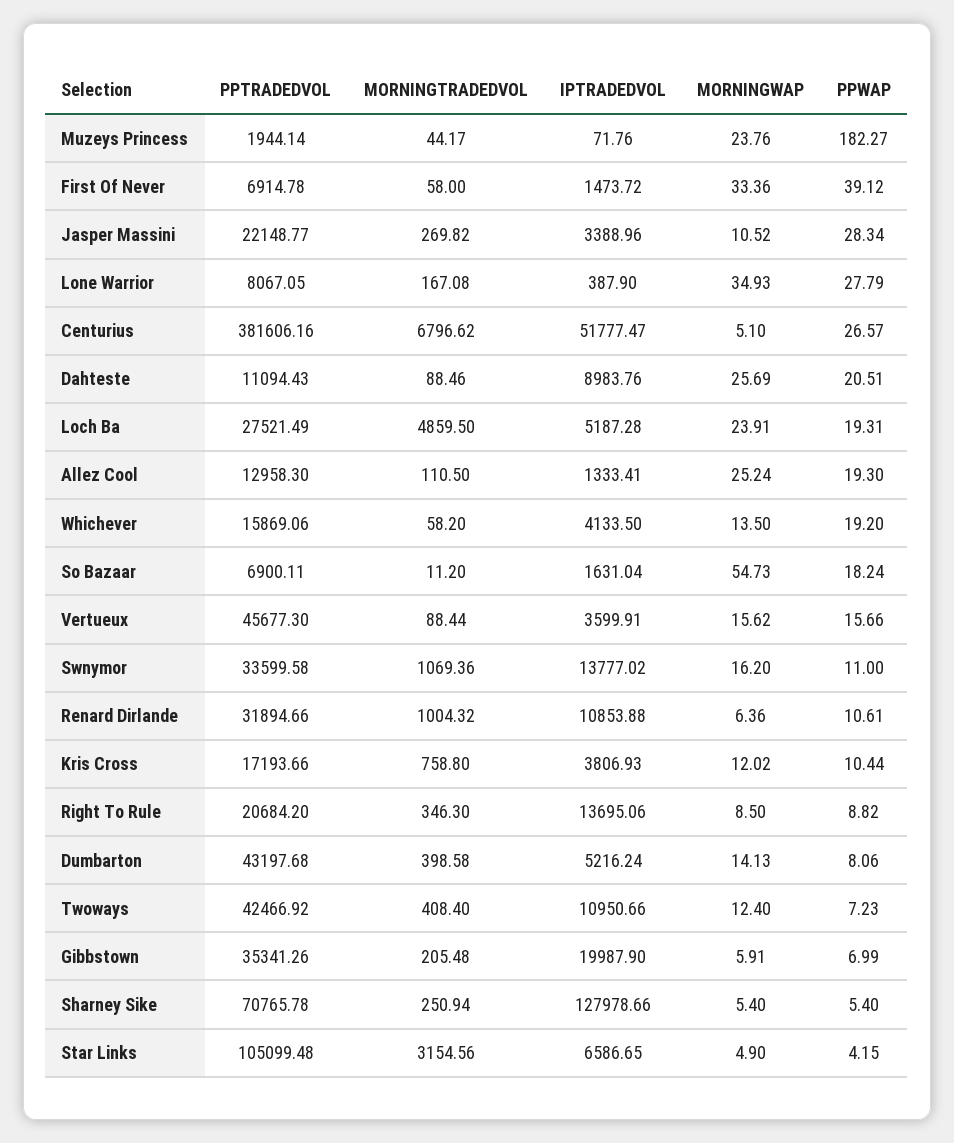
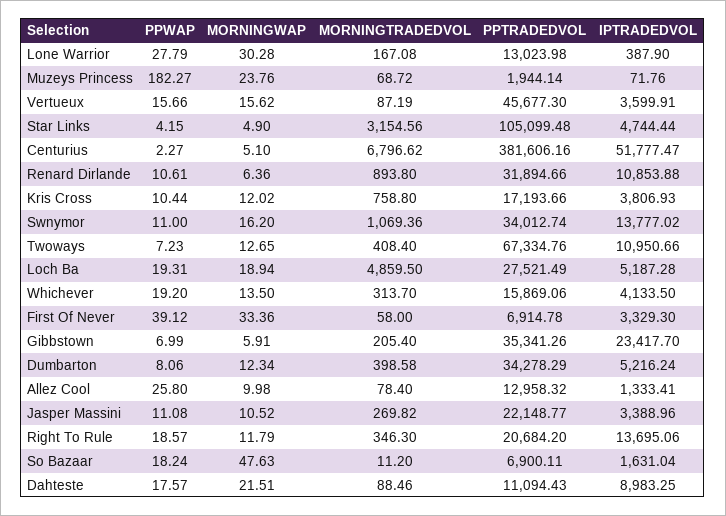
  {
    "PPTRADEDVOL": {
      "Muzeys Princess": 1944.14,
      "First Of Never": 6914.78,
      "Jasper Massini": 22148.77,
-     "Lone Warrior": 8067.05,
+     "Lone Warrior": 13023.98,
      "Centurius": 381606.16,
      "Dahteste": 11094.43,
      "Loch Ba": 27521.49,
-     "Allez Cool": 12958.3,
+     "Allez Cool": 12958.32,
      "Whichever": 15869.06,
      "So Bazaar": 6900.11,
      "Vertueux": 45677.3,
-     "Swnymor": 33599.58,
+     "Swnymor": 34012.74,
      "Renard Dirlande": 31894.66,
      "Kris Cross": 17193.66,
      "Right To Rule": 20684.2,
-     "Dumbarton": 43197.68,
+     "Dumbarton": 34278.29,
-     "Twoways": 42466.92,
+     "Twoways": 67334.76,
      "Gibbstown": 35341.26,
-     "Sharney Sike": 70765.78,
      "Star Links": 105099.48
    },
    "MORNINGTRADEDVOL": {
-     "Muzeys Princess": 44.17,
+     "Muzeys Princess": 68.72,
      "First Of Never": 58,
      "Jasper Massini": 269.82,
      "Lone Warrior": 167.08,
      "Centurius": 6796.62,
      "Dahteste": 88.46,
      "Loch Ba": 4859.5,
-     "Allez Cool": 110.5,
+     "Allez Cool": 78.4,
-     "Whichever": 58.2,
+     "Whichever": 313.7,
      "So Bazaar": 11.2,
-     "Vertueux": 88.44,
+     "Vertueux": 87.19,
      "Swnymor": 1069.36,
-     "Renard Dirlande": 1004.32,
+     "Renard Dirlande": 893.8,
      "Kris Cross": 758.8,
      "Right To Rule": 346.3,
      "Dumbarton": 398.58,
      "Twoways": 408.4,
-     "Gibbstown": 205.48,
+     "Gibbstown": 205.4,
-     "Sharney Sike": 250.94,
      "Star Links": 3154.56
    },
    "IPTRADEDVOL": {
      "Muzeys Princess": 71.76,
-     "First Of Never": 1473.72,
+     "First Of Never": 3329.3,
      "Jasper Massini": 3388.96,
      "Lone Warrior": 387.9,
      "Centurius": 51777.47,
-     "Dahteste": 8983.76,
+     "Dahteste": 8983.25,
      "Loch Ba": 5187.28,
      "Allez Cool": 1333.41,
      "Whichever": 4133.5,
      "So Bazaar": 1631.04,
      "Vertueux": 3599.91,
      "Swnymor": 13777.02,
      "Renard Dirlande": 10853.88,
      "Kris Cross": 3806.93,
      "Right To Rule": 13695.06,
      "Dumbarton": 5216.24,
      "Twoways": 10950.66,
-     "Gibbstown": 19987.9,
+     "Gibbstown": 23417.7,
-     "Sharney Sike": 127978.66,
-     "Star Links": 6586.65
+     "Star Links": 4744.44
    },
    "MORNINGWAP": {
      "Muzeys Princess": 23.76,
      "First Of Never": 33.36,
      "Jasper Massini": 10.52,
-     "Lone Warrior": 34.93,
+     "Lone Warrior": 30.28,
      "Centurius": 5.1,
-     "Dahteste": 25.69,
+     "Dahteste": 21.51,
-     "Loch Ba": 23.91,
+     "Loch Ba": 18.94,
-     "Allez Cool": 25.24,
+     "Allez Cool": 9.98,
      "Whichever": 13.5,
-     "So Bazaar": 54.73,
+     "So Bazaar": 47.63,
      "Vertueux": 15.62,
      "Swnymor": 16.2,
      "Renard Dirlande": 6.36,
      "Kris Cross": 12.02,
-     "Right To Rule": 8.5,
+     "Right To Rule": 11.79,
-     "Dumbarton": 14.13,
+     "Dumbarton": 12.34,
-     "Twoways": 12.4,
+     "Twoways": 12.65,
      "Gibbstown": 5.91,
-     "Sharney Sike": 5.4,
      "Star Links": 4.9
    },
    "PPWAP": {
      "Muzeys Princess": 182.27,
      "First Of Never": 39.12,
-     "Jasper Massini": 28.34,
+     "Jasper Massini": 11.08,
      "Lone Warrior": 27.79,
-     "Centurius": 26.57,
+     "Centurius": 2.27,
-     "Dahteste": 20.51,
+     "Dahteste": 17.57,
      "Loch Ba": 19.31,
-     "Allez Cool": 19.3,
+     "Allez Cool": 25.8,
      "Whichever": 19.2,
      "So Bazaar": 18.24,
      "Vertueux": 15.66,
      "Swnymor": 11,
      "Renard Dirlande": 10.61,
      "Kris Cross": 10.44,
-     "Right To Rule": 8.82,
+     "Right To Rule": 18.57,
      "Dumbarton": 8.06,
      "Twoways": 7.23,
      "Gibbstown": 6.99,
-     "Sharney Sike": 5.4,
      "Star Links": 4.15
    }
  }

